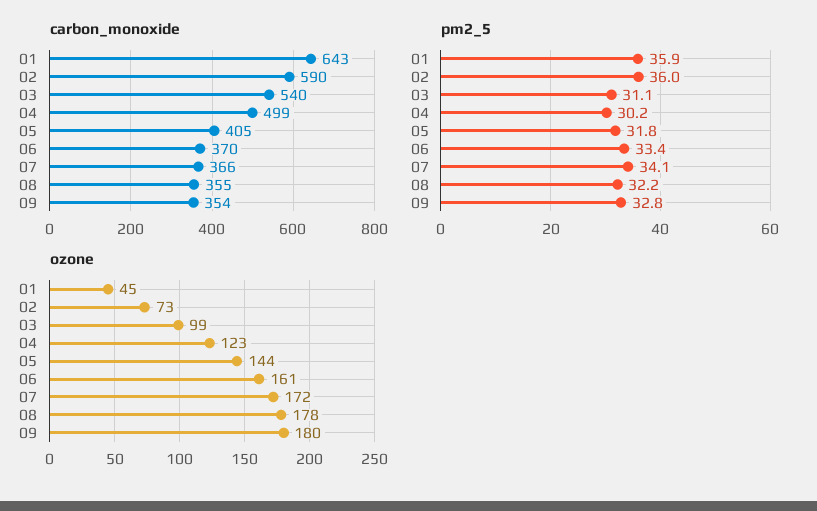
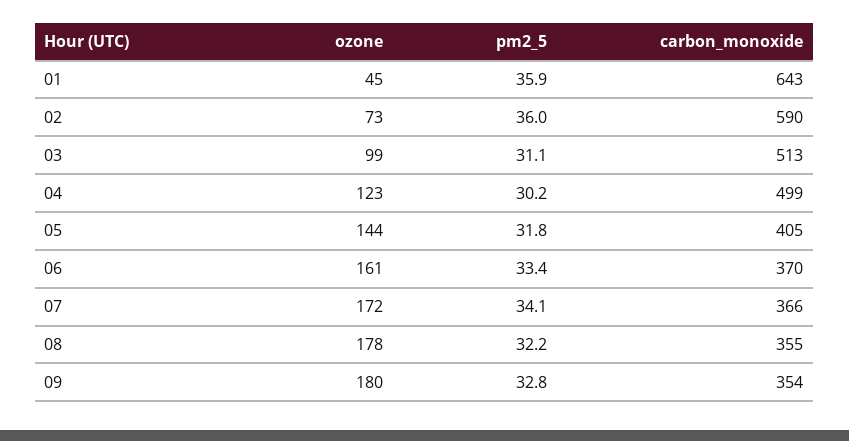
  {
    "carbon_monoxide": {
      "01": 643,
      "02": 590,
-     "03": 540,
+     "03": 513,
      "04": 499,
      "05": 405,
      "06": 370,
      "07": 366,
      "08": 355,
      "09": 354
    },
    "pm2_5": {
      "01": 35.9,
      "02": 36,
      "03": 31.1,
      "04": 30.2,
      "05": 31.8,
      "06": 33.4,
      "07": 34.1,
      "08": 32.2,
      "09": 32.8
    },
    "ozone": {
      "01": 45,
      "02": 73,
      "03": 99,
      "04": 123,
      "05": 144,
      "06": 161,
      "07": 172,
      "08": 178,
      "09": 180
    }
  }

